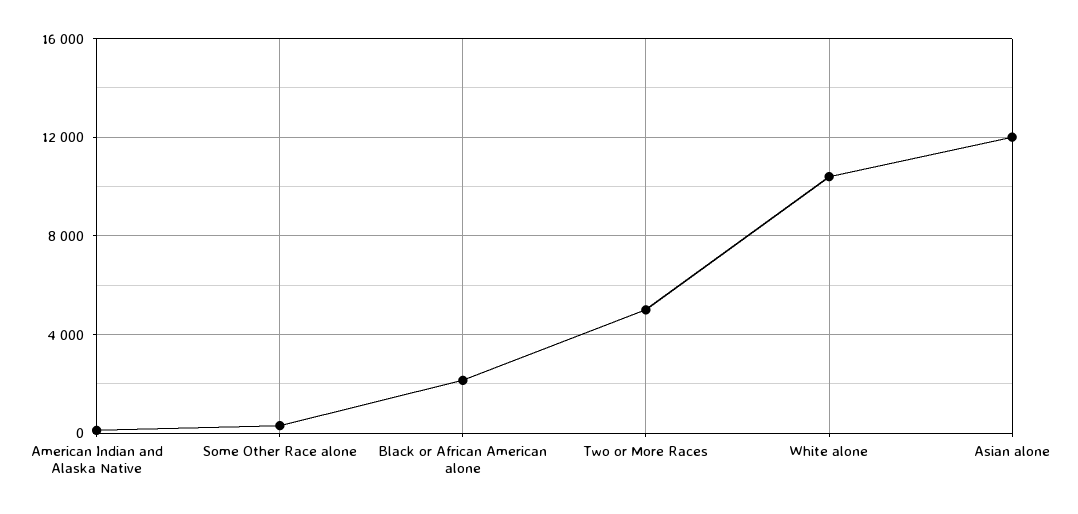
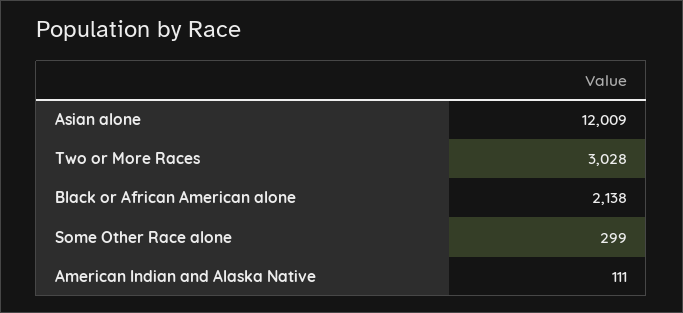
  {
    "American Indian and Alaska Native": 111,
    "Some Other Race alone": 299,
    "Black or African American alone": 2138,
-   "Two or More Races": 5000,
+   "Two or More Races": 3028,
-   "White alone": 10500,
    "Asian alone": 12009
  }

